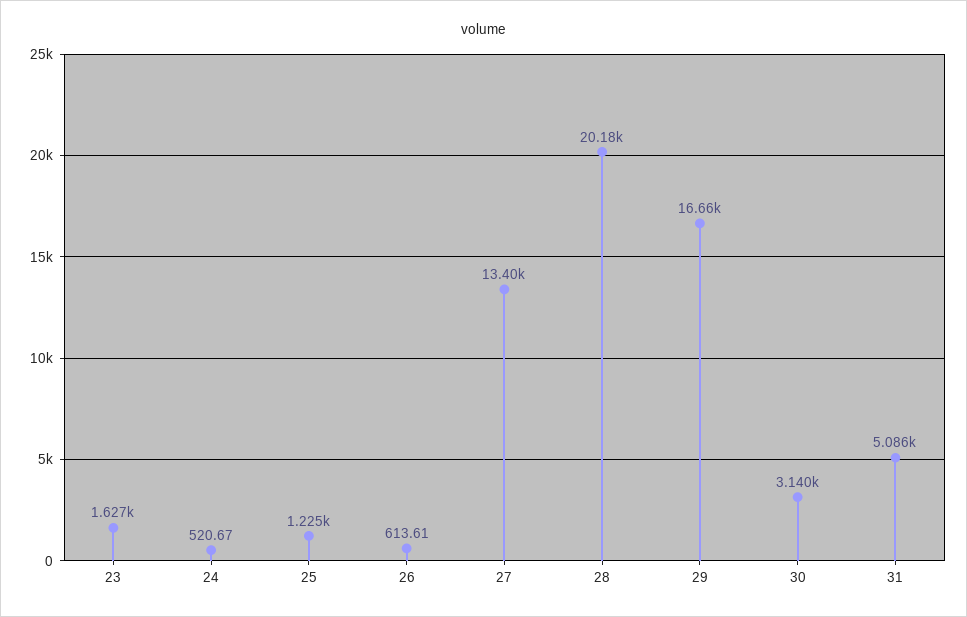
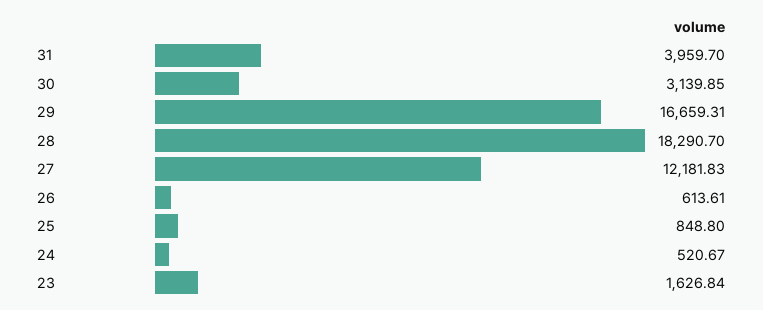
  {
    "23": 1626.84,
    "24": 520.67,
-   "25": 1225,
+   "25": 848.8,
    "26": 613.61,
-   "27": 13400,
+   "27": 12181.83,
-   "28": 20180,
+   "28": 18290.7,
    "29": 16659.31,
    "30": 3139.85,
-   "31": 5086
+   "31": 3959.7
  }

